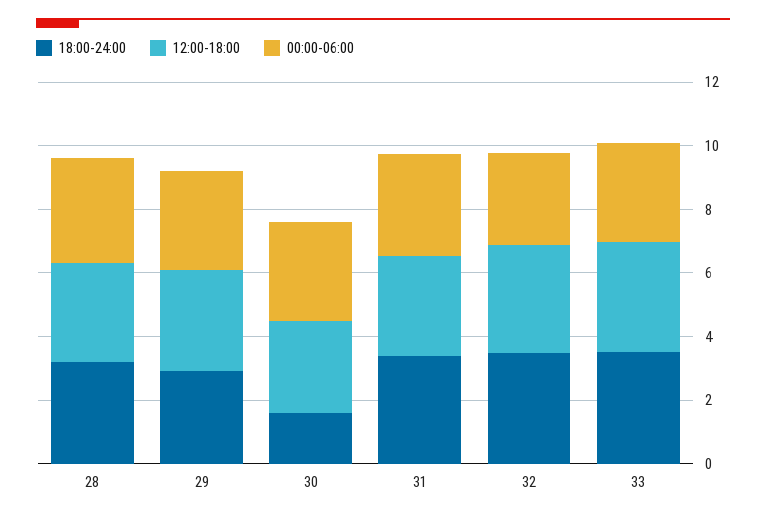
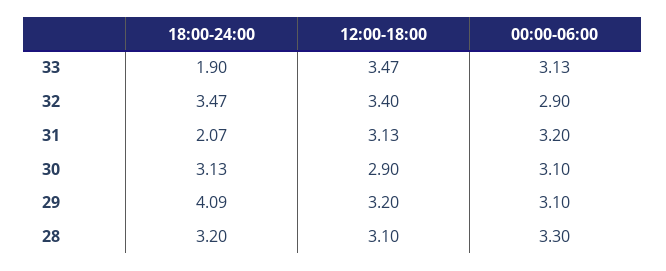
  {
    "18:00-24:00": {
      "28": 3.2,
-     "29": 3,
+     "29": 4.09,
-     "30": 1.5,
+     "30": 3.13,
-     "31": 3.5,
+     "31": 2.07,
      "32": 3.47,
-     "33": 3.5
+     "33": 1.9
    },
    "12:00-18:00": {
      "28": 3.1,
      "29": 3.2,
      "30": 2.9,
      "31": 3.13,
      "32": 3.4,
      "33": 3.47
    },
    "00:00-06:00": {
      "28": 3.3,
      "29": 3.1,
      "30": 3.1,
      "31": 3.2,
      "32": 2.9,
      "33": 3.13
    }
  }

